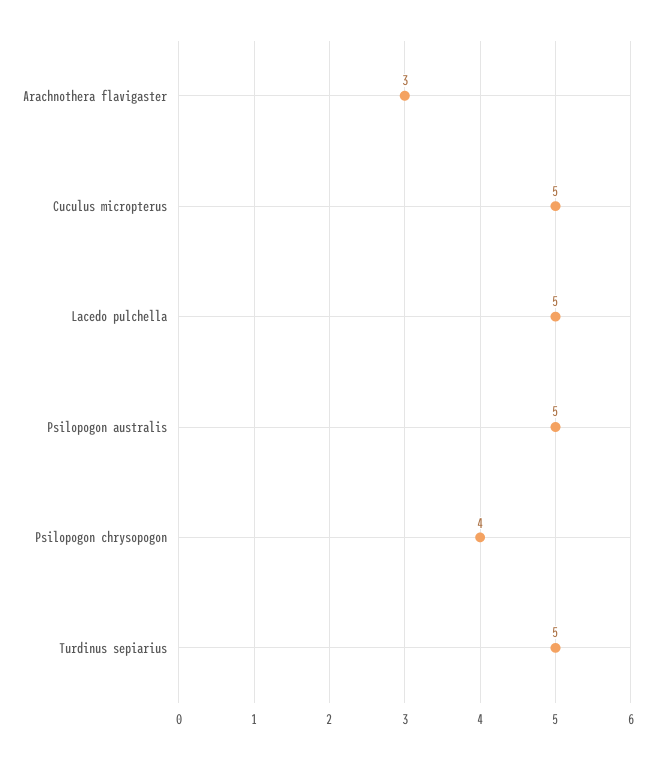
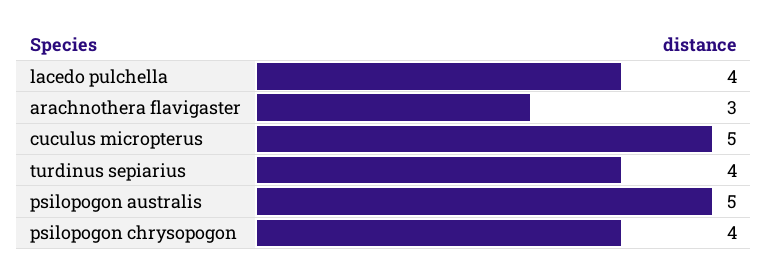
  {
    "Arachnothera flavigaster": 3,
    "Cuculus micropterus": 5,
-   "Lacedo pulchella": 5,
+   "Lacedo pulchella": 4,
    "Psilopogon australis": 5,
    "Psilopogon chrysopogon": 4,
-   "Turdinus sepiarius": 5
+   "Turdinus sepiarius": 4
  }

